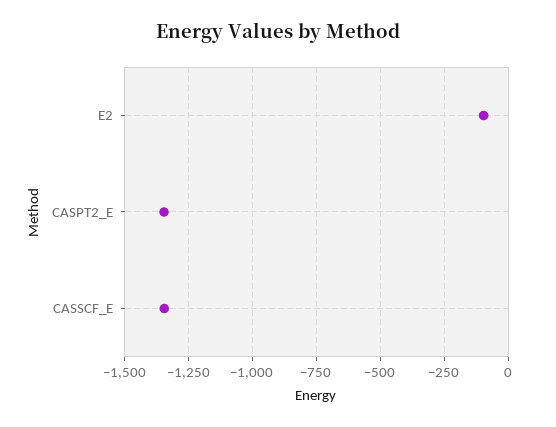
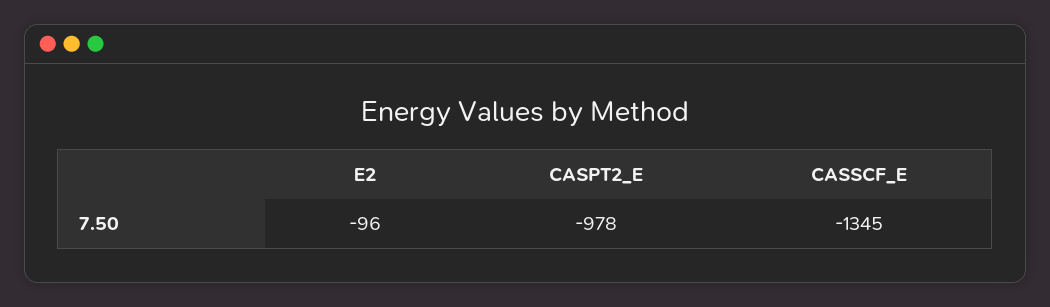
  {
    "E2": -96,
-   "CASPT2_E": -1350,
+   "CASPT2_E": -978,
    "CASSCF_E": -1345
  }

